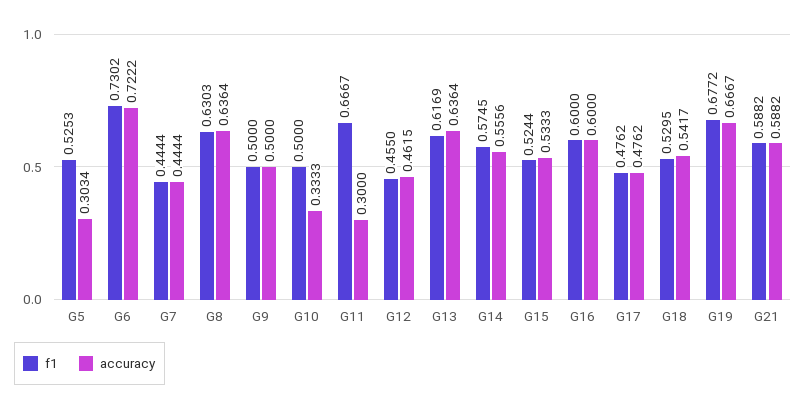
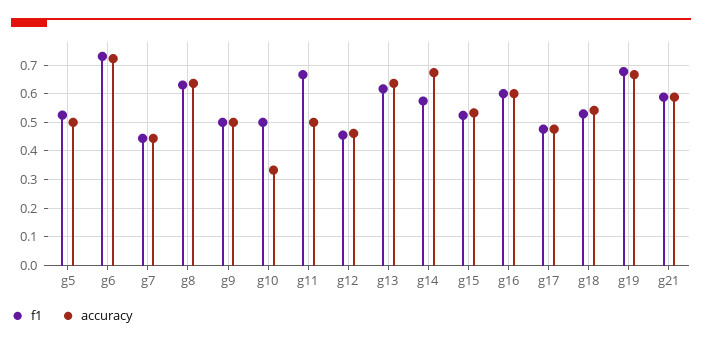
  {
    "f1": {
      "G5": 0.5253,
      "G6": 0.7302,
      "G7": 0.4444,
      "G8": 0.6303,
      "G9": 0.5,
      "G10": 0.5,
      "G11": 0.6667,
      "G12": 0.455,
      "G13": 0.6169,
      "G14": 0.5745,
      "G15": 0.5244,
      "G16": 0.6,
      "G17": 0.4762,
      "G18": 0.5295,
      "G19": 0.6772,
      "G21": 0.5882
    },
    "accuracy": {
-     "G5": 0.3034,
+     "G5": 0.5,
      "G6": 0.7222,
      "G7": 0.4444,
      "G8": 0.6364,
      "G9": 0.5,
      "G10": 0.3333,
-     "G11": 0.3,
+     "G11": 0.5,
      "G12": 0.4615,
      "G13": 0.6364,
-     "G14": 0.5556,
+     "G14": 0.675,
      "G15": 0.5333,
      "G16": 0.6,
      "G17": 0.4762,
      "G18": 0.5417,
      "G19": 0.6667,
      "G21": 0.5882
    }
  }

